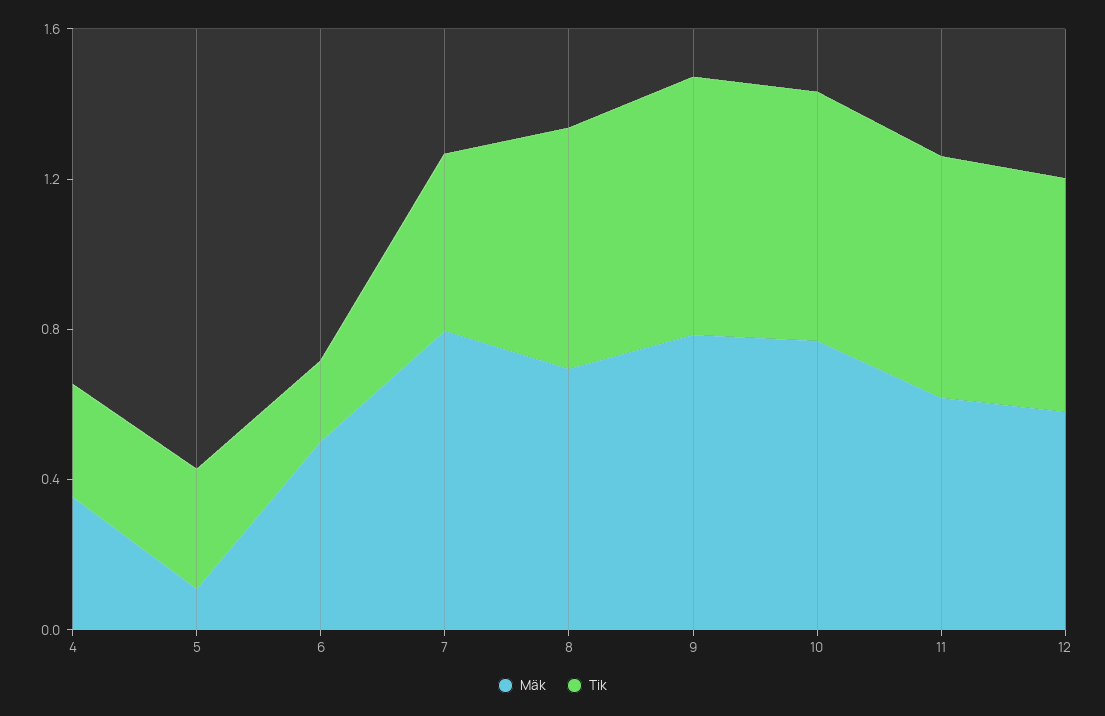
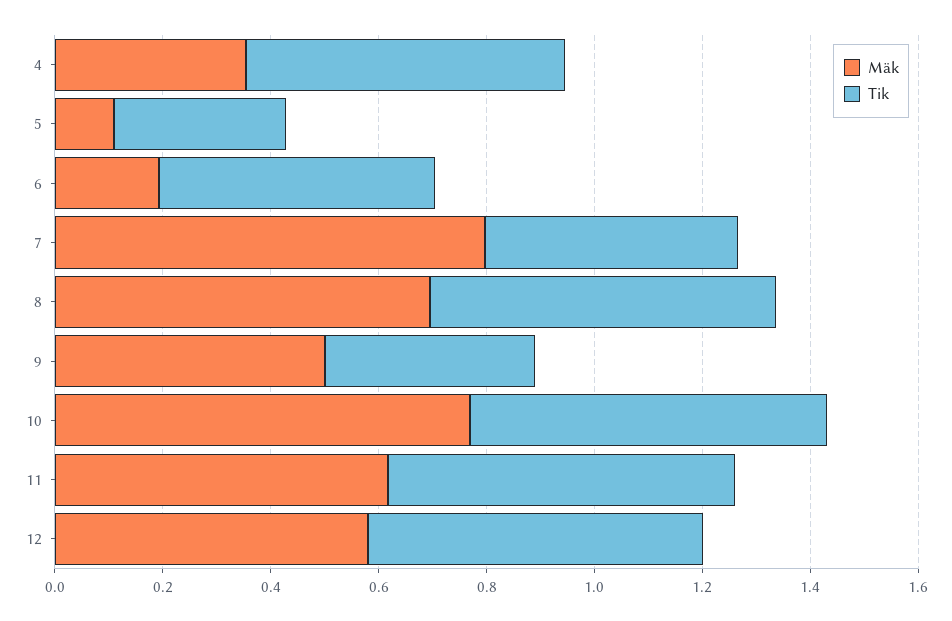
  {
    "Mäk": {
      "4": 0.35,
      "5": 0.1,
-     "6": 0.5,
+     "6": 0.2,
      "7": 0.8,
      "8": 0.7,
-     "9": 0.8,
+     "9": 0.5,
      "10": 0.75,
      "11": 0.6,
      "12": 0.6
    },
    "Tik": {
-     "4": 0.3,
+     "4": 0.6,
      "5": 0.3,
-     "6": 0.2,
+     "6": 0.5,
      "7": 0.45,
      "8": 0.65,
-     "9": 0.7,
+     "9": 0.4,
      "10": 0.65,
      "11": 0.65,
      "12": 0.6
    }
  }

